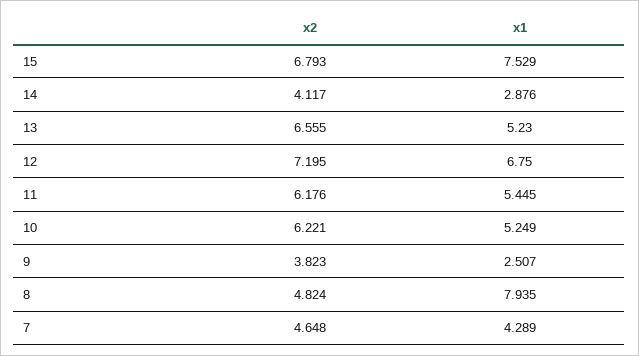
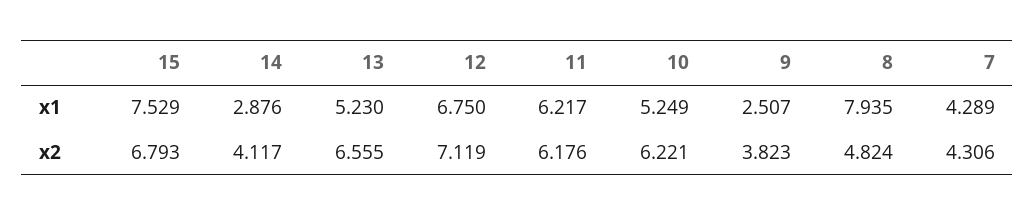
  {
    "x2": {
      "15": 6.793,
      "14": 4.117,
      "13": 6.555,
-     "12": 7.195,
+     "12": 7.119,
      "11": 6.176,
      "10": 6.221,
      "9": 3.823,
      "8": 4.824,
-     "7": 4.648
+     "7": 4.306
    },
    "x1": {
      "15": 7.529,
      "14": 2.876,
      "13": 5.23,
      "12": 6.75,
-     "11": 5.445,
+     "11": 6.217,
      "10": 5.249,
      "9": 2.507,
      "8": 7.935,
      "7": 4.289
    }
  }

